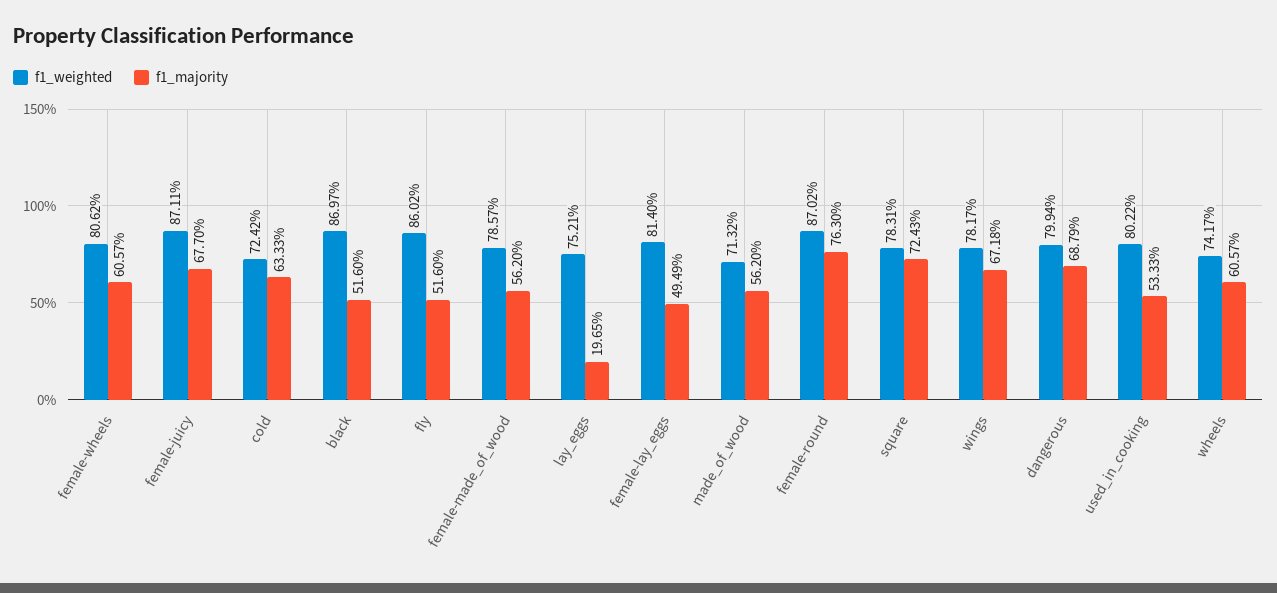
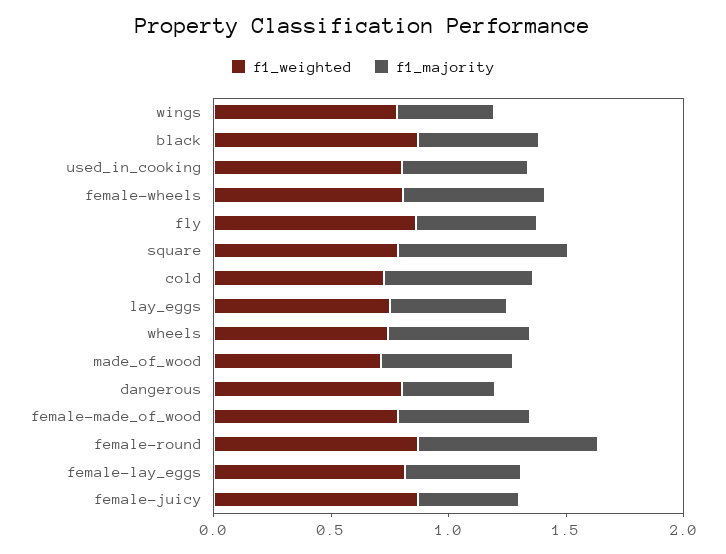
  {
    "f1_weighted": {
      "female-wheels": 0.8062,
      "female-juicy": 0.8711,
      "cold": 0.7242,
      "black": 0.8697,
      "fly": 0.8602,
      "female-made_of_wood": 0.7857,
      "lay_eggs": 0.7521,
      "female-lay_eggs": 0.814,
      "made_of_wood": 0.7132,
      "female-round": 0.8702,
      "square": 0.7831,
      "wings": 0.7817,
      "dangerous": 0.7994,
      "used_in_cooking": 0.8022,
      "wheels": 0.7417
    },
    "f1_majority": {
      "female-wheels": 0.6057,
-     "female-juicy": 0.677,
+     "female-juicy": 0.4,
      "cold": 0.6333,
      "black": 0.516,
      "fly": 0.516,
      "female-made_of_wood": 0.562,
-     "lay_eggs": 0.1965,
+     "lay_eggs": 0.5,
      "female-lay_eggs": 0.4949,
      "made_of_wood": 0.562,
      "female-round": 0.763,
      "square": 0.7243,
-     "wings": 0.6718,
+     "wings": 0.4,
-     "dangerous": 0.6879,
+     "dangerous": 0.4,
      "used_in_cooking": 0.5333,
      "wheels": 0.6057
    }
  }

